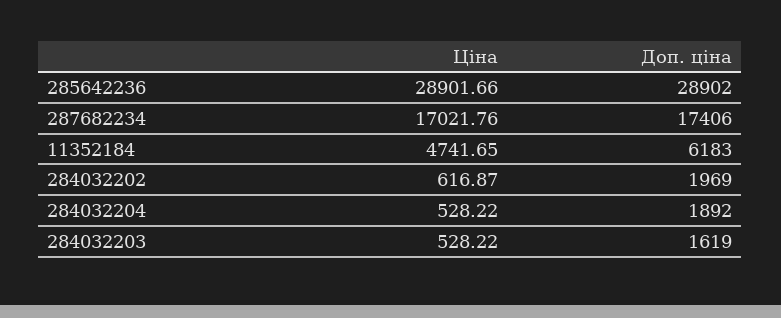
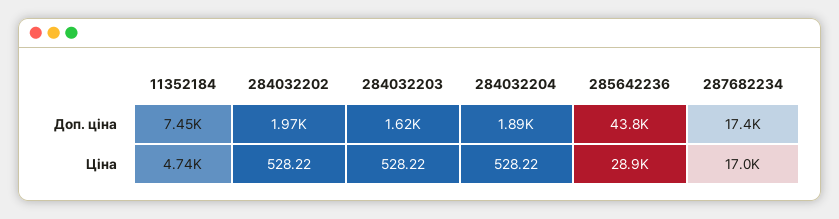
  {
    "Ціна": {
      "285642236": 28901.66,
      "287682234": 17021.76,
      "11352184": 4741.65,
-     "284032202": 616.87,
+     "284032202": 528.22,
      "284032204": 528.22,
      "284032203": 528.22
    },
    "Доп. ціна": {
-     "285642236": 28902,
+     "285642236": 43800,
      "287682234": 17406,
-     "11352184": 6183,
+     "11352184": 7450,
      "284032202": 1969,
      "284032204": 1892,
      "284032203": 1619
    }
  }

